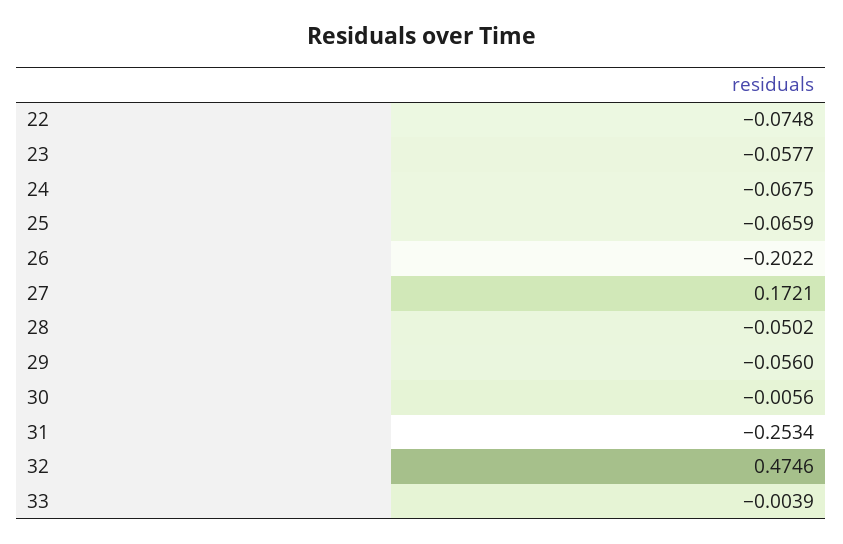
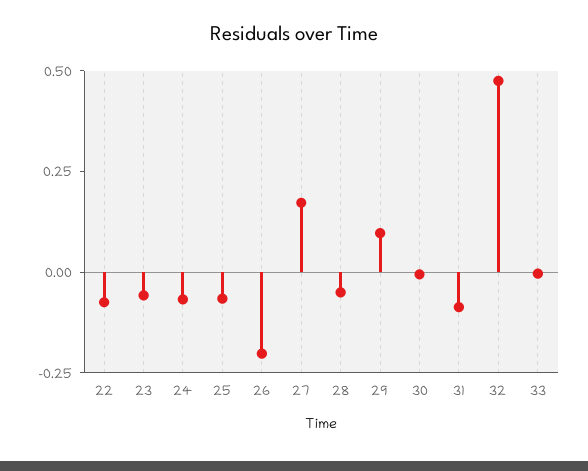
  {
    "22": -0.0748,
    "23": -0.0577,
    "24": -0.0675,
    "25": -0.0659,
    "26": -0.2022,
    "27": 0.1721,
    "28": -0.0502,
-   "29": -0.056,
+   "29": 0.1,
    "30": -0.0056,
-   "31": -0.2534,
+   "31": -0.1,
    "32": 0.4746,
    "33": -0.0039
  }

